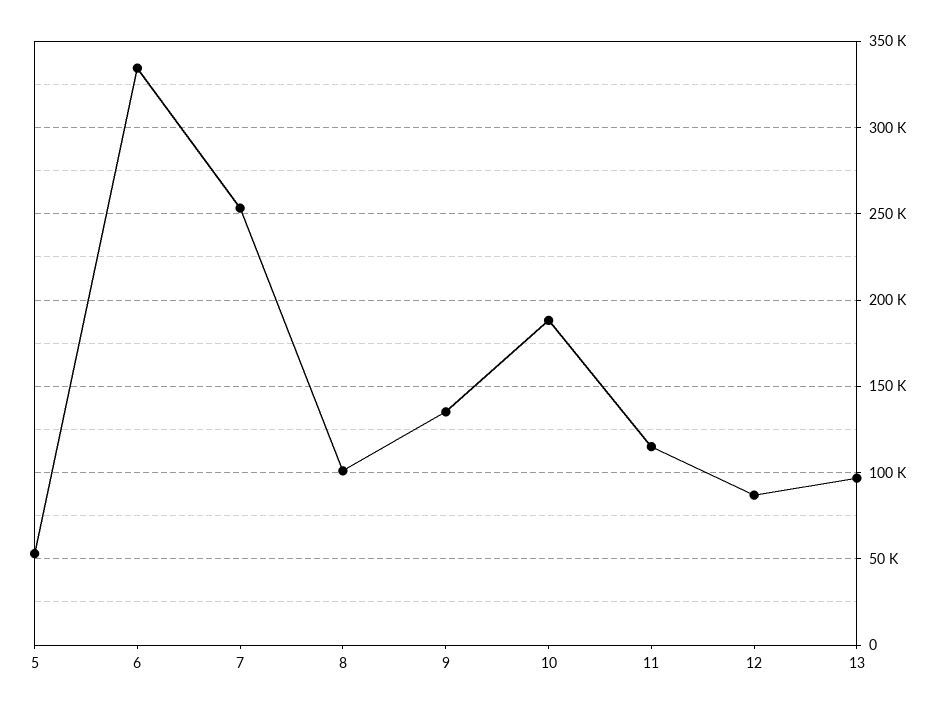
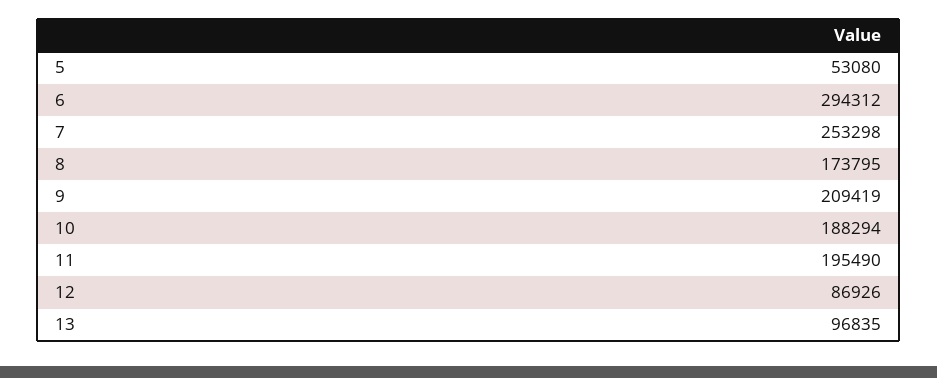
  {
    "5": 53080,
-   "6": 335000,
+   "6": 294312,
    "7": 253298,
-   "8": 100000,
+   "8": 173795,
-   "9": 135000,
+   "9": 209419,
    "10": 188294,
-   "11": 115000,
+   "11": 195490,
    "12": 86926,
    "13": 96835
  }

